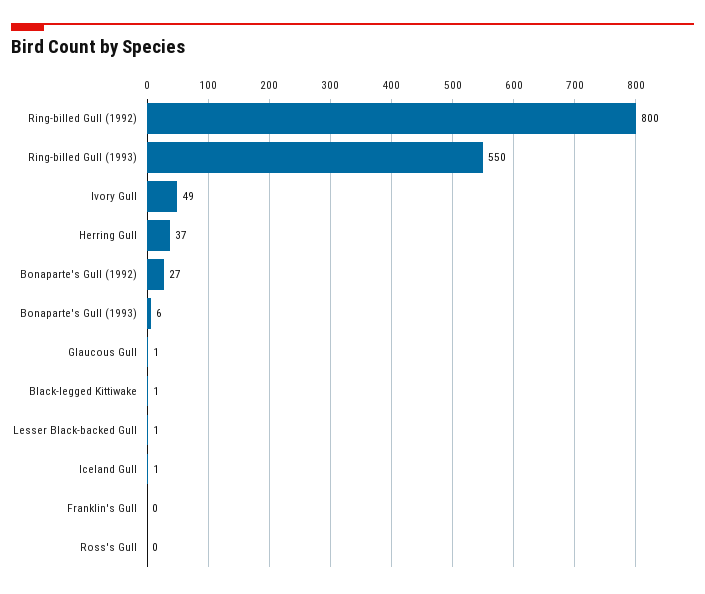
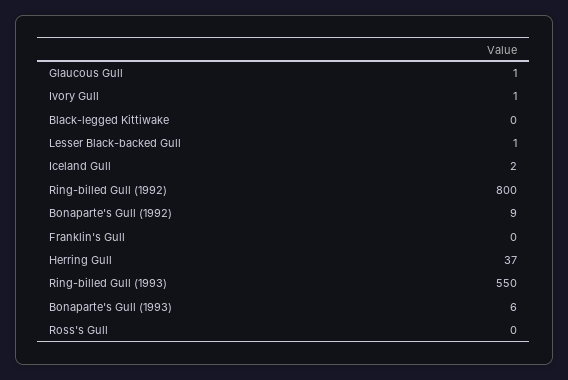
  {
    "Ring-billed Gull (1992)": 800,
    "Ring-billed Gull (1993)": 550,
-   "Ivory Gull": 49,
+   "Ivory Gull": 1,
    "Herring Gull": 37,
-   "Bonaparte's Gull (1992)": 27,
+   "Bonaparte's Gull (1992)": 9,
    "Bonaparte's Gull (1993)": 6,
    "Glaucous Gull": 1,
-   "Black-legged Kittiwake": 1,
+   "Black-legged Kittiwake": 0,
    "Lesser Black-backed Gull": 1,
-   "Iceland Gull": 1,
+   "Iceland Gull": 2,
    "Franklin's Gull": 0,
    "Ross's Gull": 0
  }

